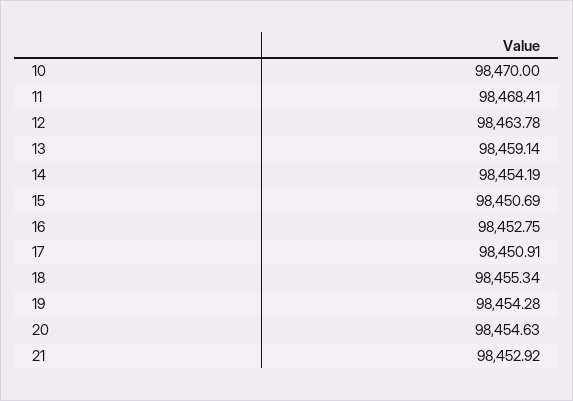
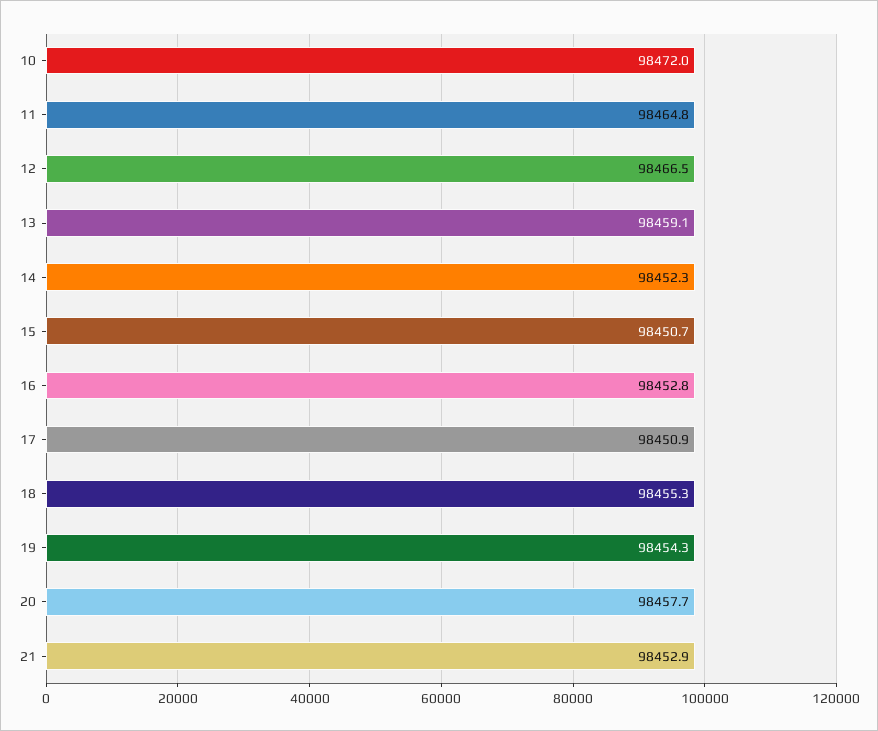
  {
-   "10": 98470,
+   "10": 98472,
-   "11": 98468.41,
+   "11": 98464.8,
-   "12": 98463.78,
+   "12": 98466.5,
    "13": 98459.14,
-   "14": 98454.19,
+   "14": 98452.3,
    "15": 98450.69,
    "16": 98452.75,
    "17": 98450.91,
    "18": 98455.34,
    "19": 98454.28,
-   "20": 98454.63,
+   "20": 98457.7,
    "21": 98452.92
  }

